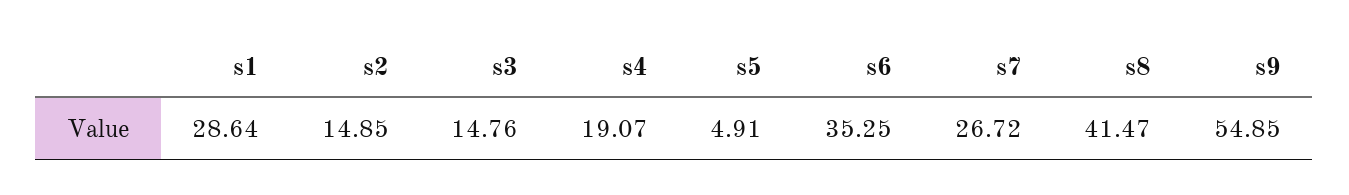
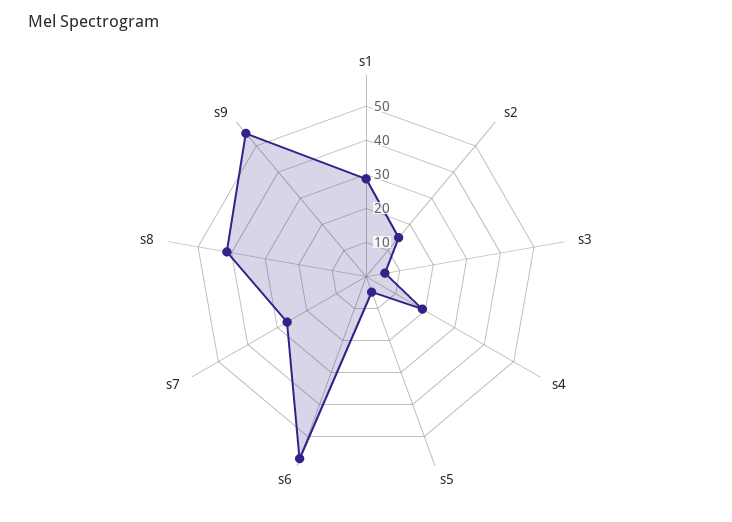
  {
    "s1": 28.64,
    "s2": 14.85,
-   "s3": 14.76,
+   "s3": 5,
    "s4": 19.07,
    "s5": 4.91,
-   "s6": 35.25,
+   "s6": 57.5,
    "s7": 26.72,
    "s8": 41.47,
    "s9": 54.85
  }

